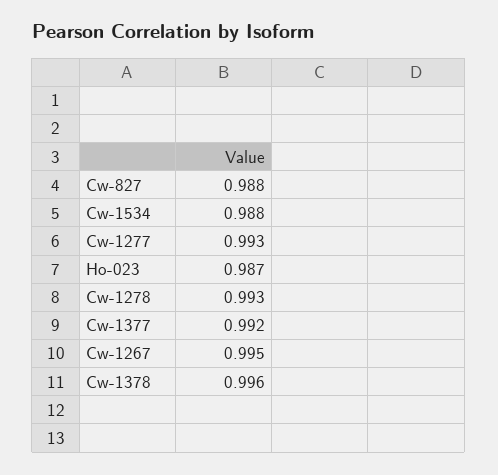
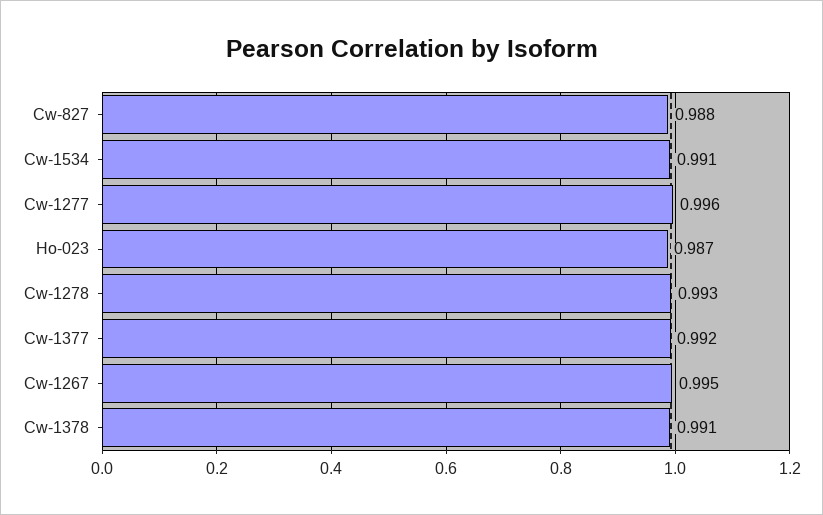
  {
    "Cw-827": 0.988,
-   "Cw-1534": 0.988,
+   "Cw-1534": 0.991,
-   "Cw-1277": 0.993,
+   "Cw-1277": 0.996,
    "Ho-023": 0.987,
    "Cw-1278": 0.993,
    "Cw-1377": 0.992,
    "Cw-1267": 0.995,
-   "Cw-1378": 0.996
+   "Cw-1378": 0.991
  }

